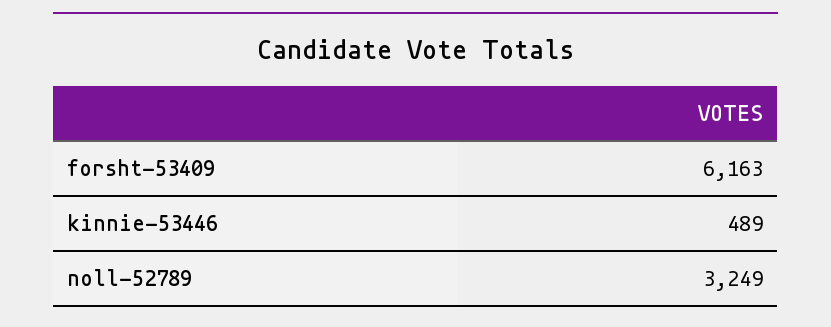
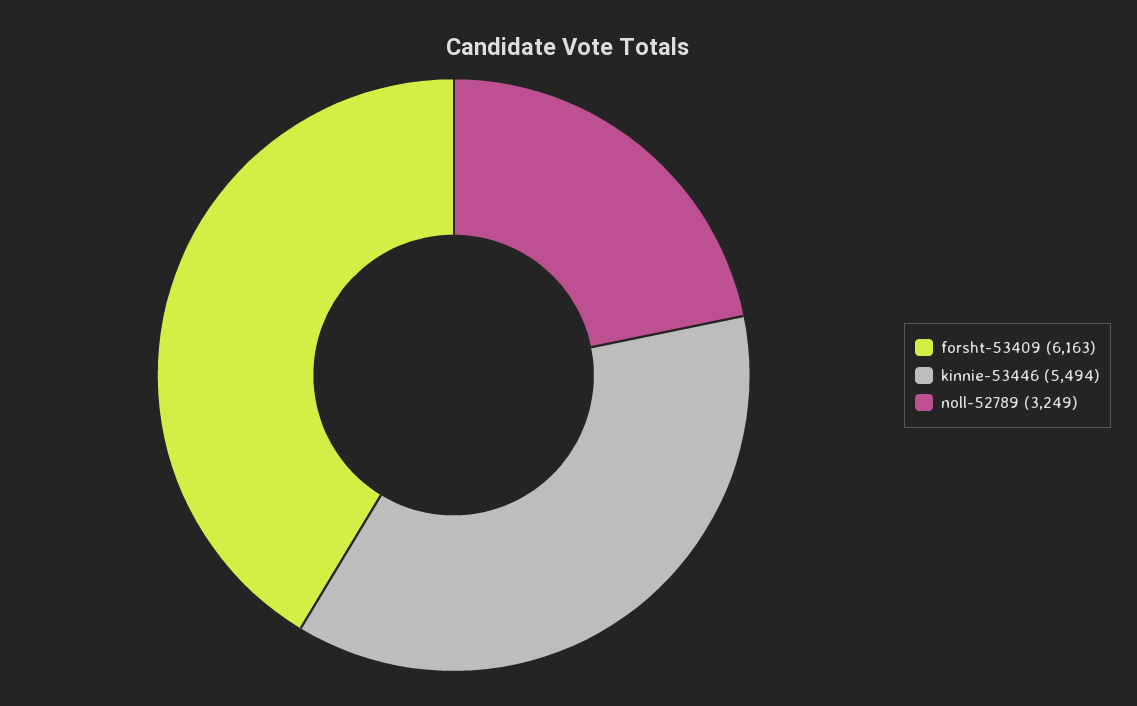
  {
    "forsht-53409": 6163,
-   "kinnie-53446": 489,
+   "kinnie-53446": 5494,
    "noll-52789": 3249
  }

